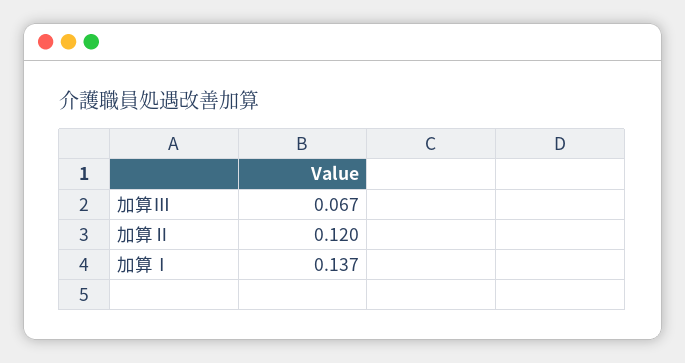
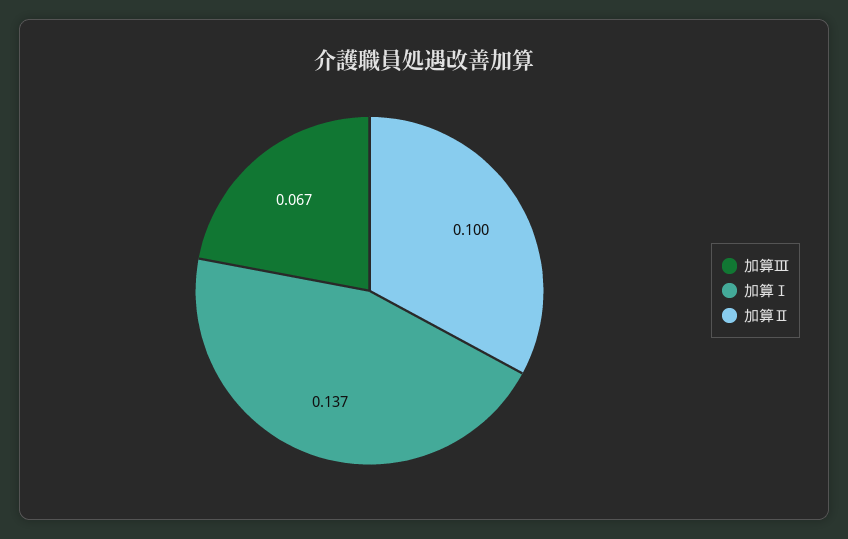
  {
    "加算Ⅲ": 0.067,
-   "加算Ⅱ": 0.12,
+   "加算Ⅱ": 0.1,
    "加算Ⅰ": 0.137
  }

